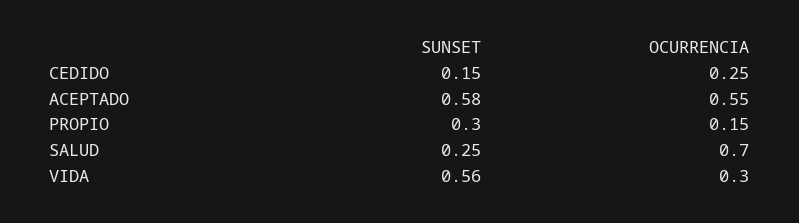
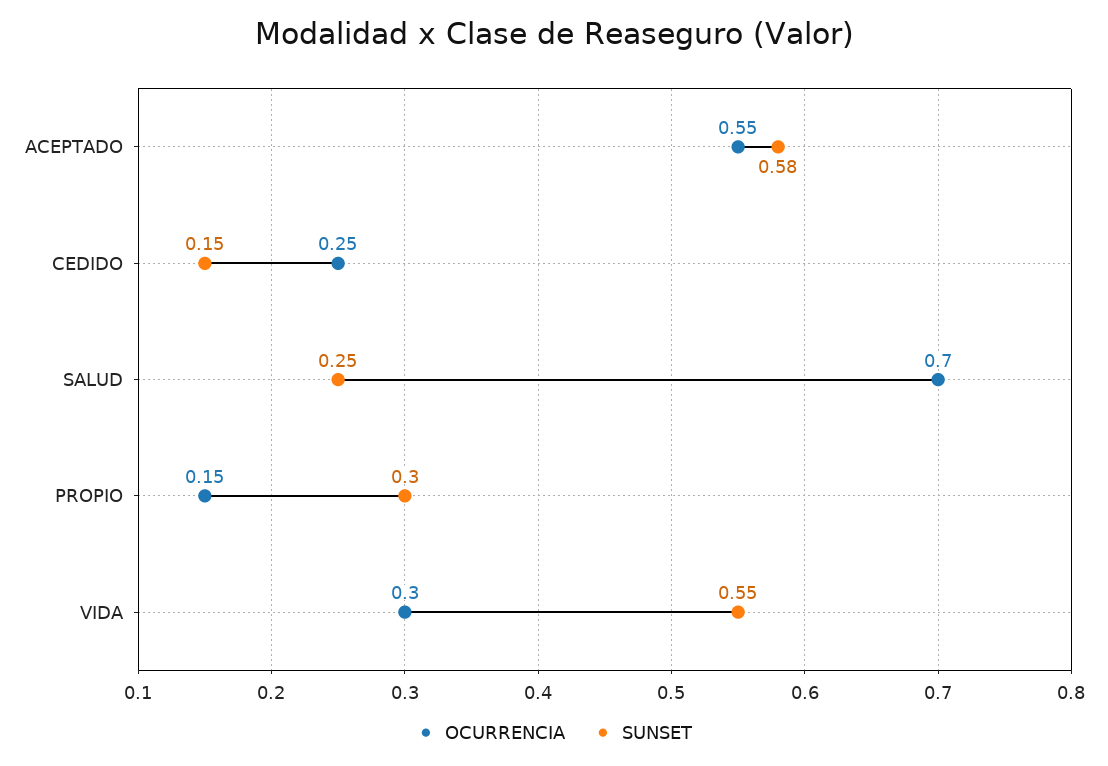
  {
    "SUNSET": {
      "CEDIDO": 0.15,
      "ACEPTADO": 0.58,
      "PROPIO": 0.3,
      "SALUD": 0.25,
-     "VIDA": 0.56
+     "VIDA": 0.55
    },
    "OCURRENCIA": {
      "CEDIDO": 0.25,
      "ACEPTADO": 0.55,
      "PROPIO": 0.15,
      "SALUD": 0.7,
      "VIDA": 0.3
    }
  }

